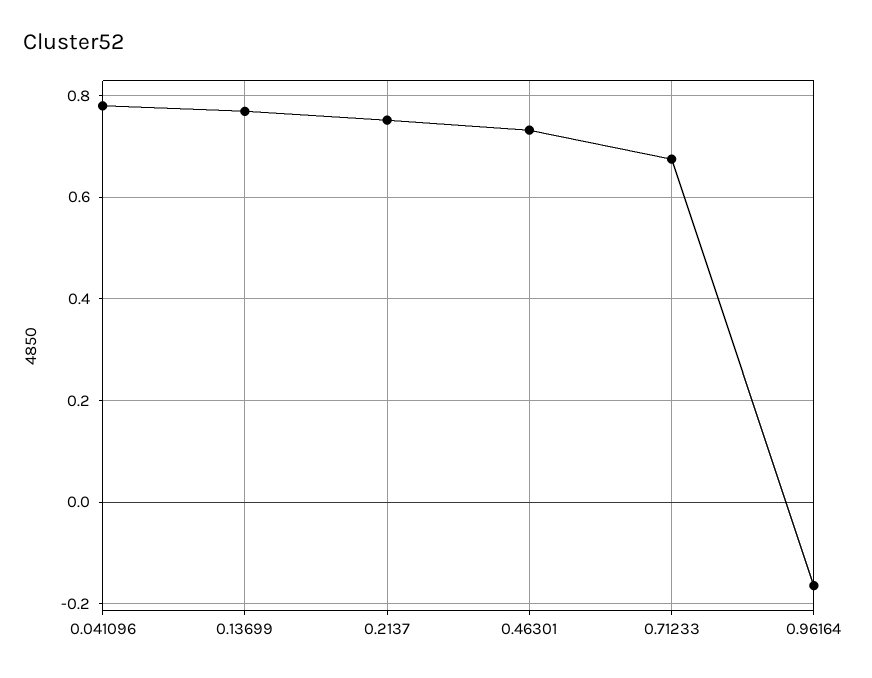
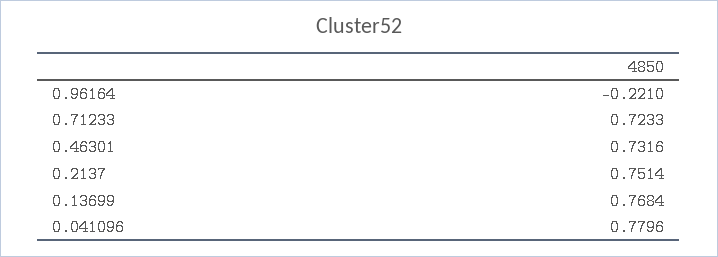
  {
    "0.041096": 0.7796,
    "0.13699": 0.7684,
    "0.2137": 0.7514,
    "0.46301": 0.7316,
-   "0.71233": 0.68,
+   "0.71233": 0.7233,
-   "0.96164": -0.16
+   "0.96164": -0.221
  }

